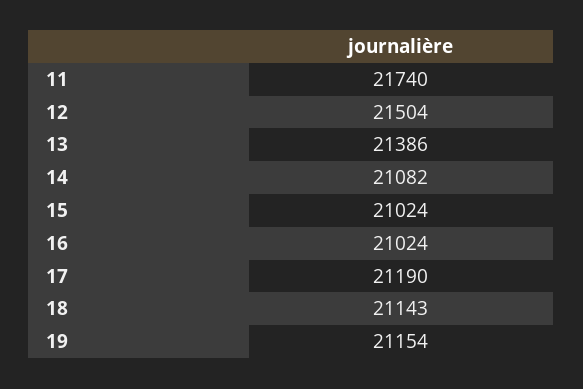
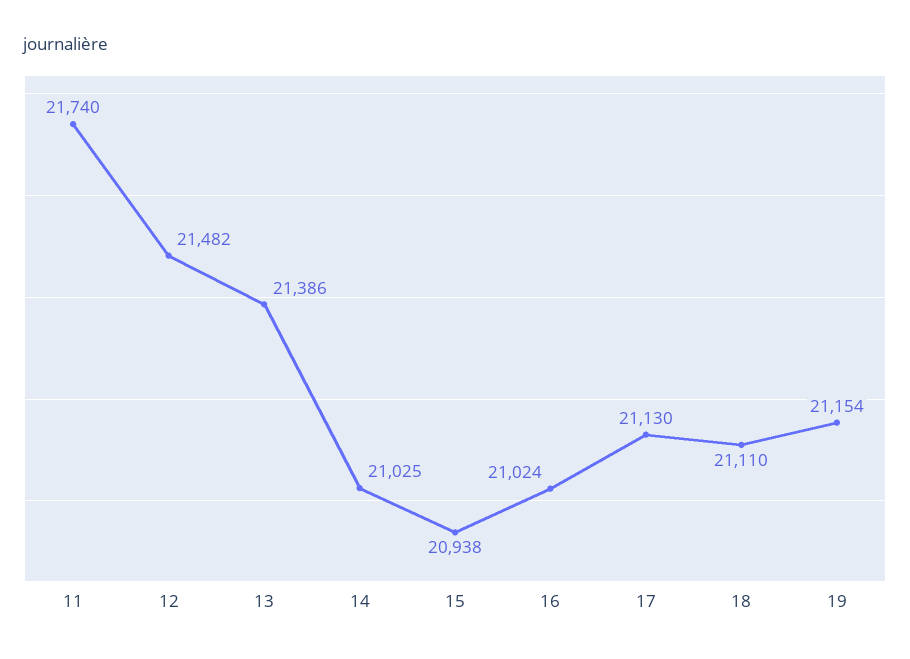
  {
    "11": 21740,
-   "12": 21504,
+   "12": 21482,
    "13": 21386,
-   "14": 21082,
+   "14": 21025,
-   "15": 21024,
+   "15": 20938,
    "16": 21024,
-   "17": 21190,
+   "17": 21130,
-   "18": 21143,
+   "18": 21110,
    "19": 21154
  }

